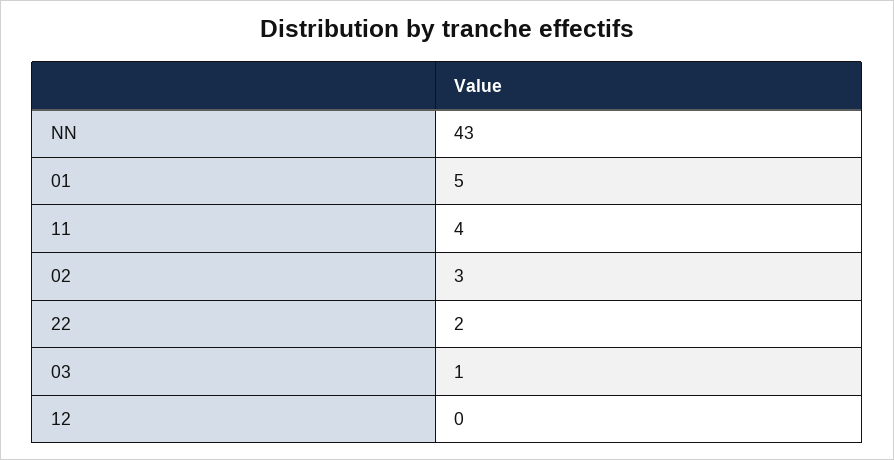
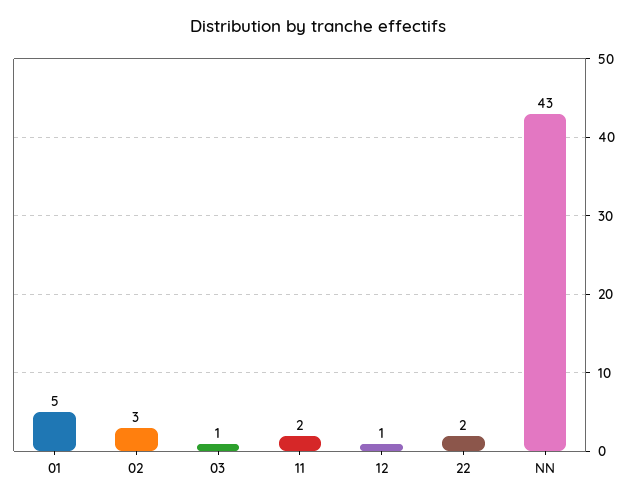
  {
    "NN": 43,
    "01": 5,
-   "11": 4,
+   "11": 2,
    "02": 3,
    "22": 2,
    "03": 1,
-   "12": 0
+   "12": 1
  }

